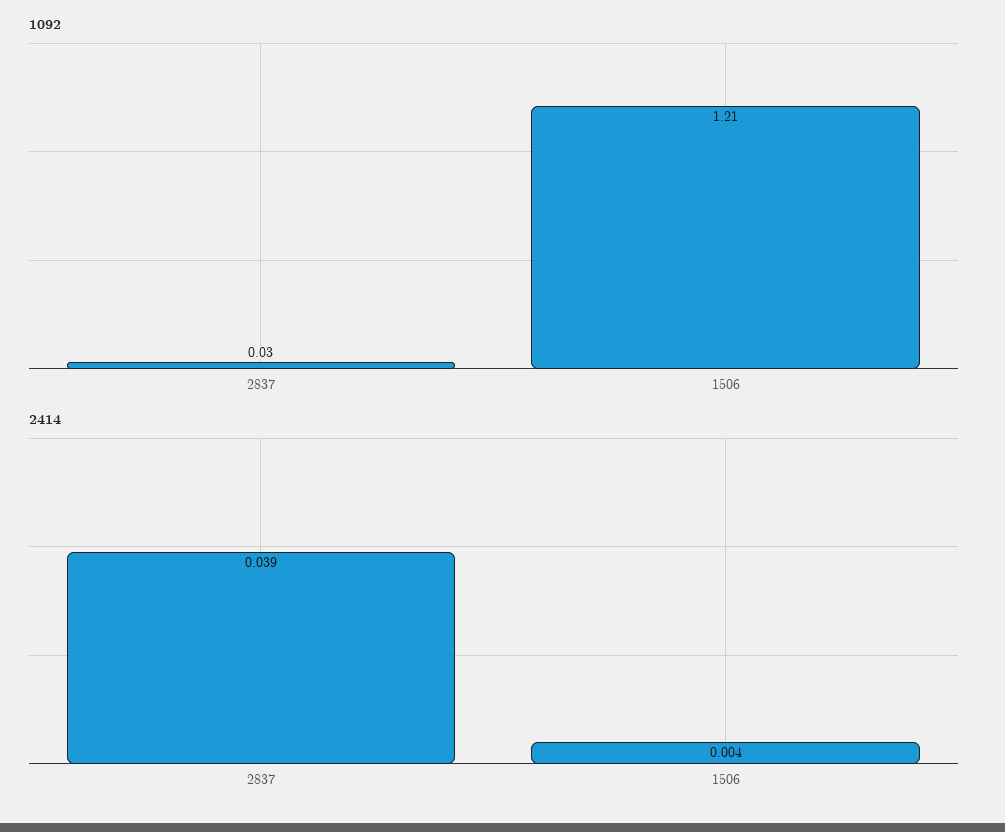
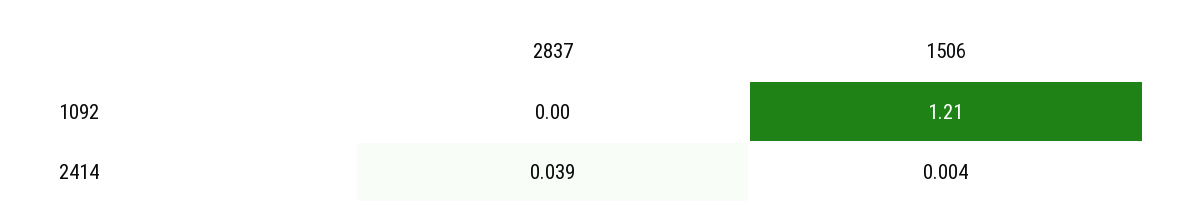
  {
    "1092": {
-     "2837": 0.03,
+     "2837": 0,
      "1506": 1.21
    },
    "2414": {
      "2837": 0.039,
      "1506": 0.004
    }
  }

